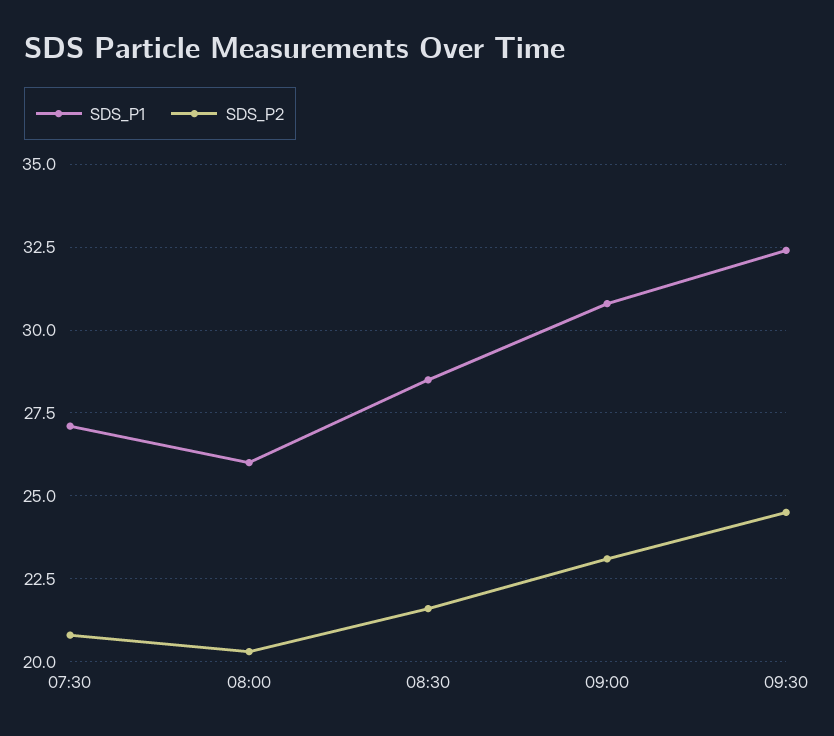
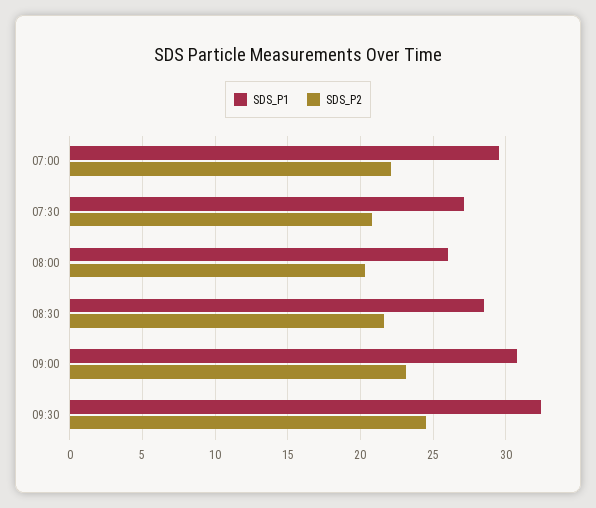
  {
    "SDS_P1": {
      "07:30": 27,
      "08:00": 26,
      "08:30": 28.5,
      "09:00": 31,
-     "09:30": 32.5
+     "09:30": 32.5,
+     "07:00": 29.5
    },
    "SDS_P2": {
      "07:30": 21,
      "08:00": 20.5,
      "08:30": 21.5,
      "09:00": 23,
-     "09:30": 24.5
+     "09:30": 24.5,
+     "07:00": 22
    }
  }

